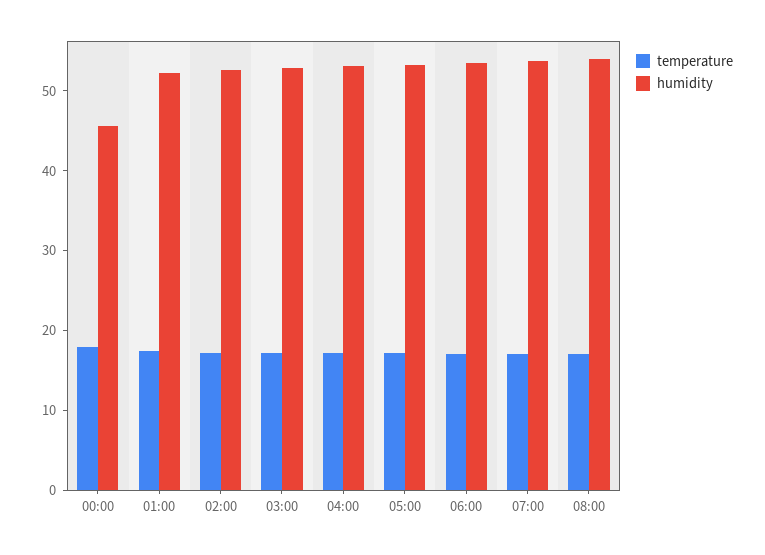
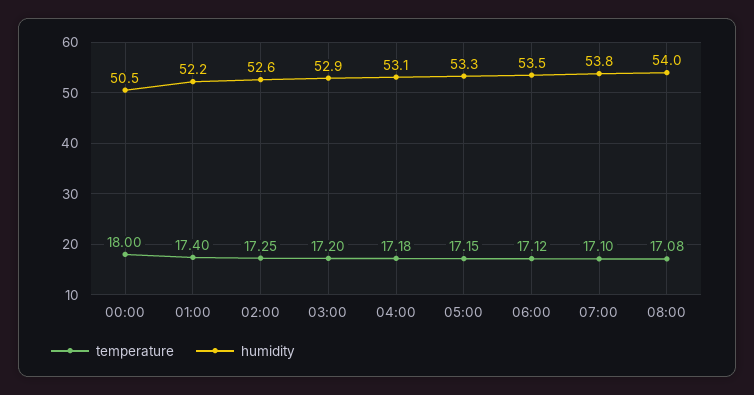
  {
    "temperature": {
      "00:00": 18,
      "01:00": 17.4,
      "02:00": 17.25,
      "03:00": 17.2,
      "04:00": 17.18,
      "05:00": 17.15,
      "06:00": 17.12,
      "07:00": 17.1,
      "08:00": 17.08
    },
    "humidity": {
-     "00:00": 46,
+     "00:00": 50.5,
      "01:00": 52.2,
      "02:00": 52.6,
      "03:00": 52.9,
      "04:00": 53.1,
      "05:00": 53.3,
      "06:00": 53.5,
      "07:00": 53.8,
      "08:00": 54
    }
  }

